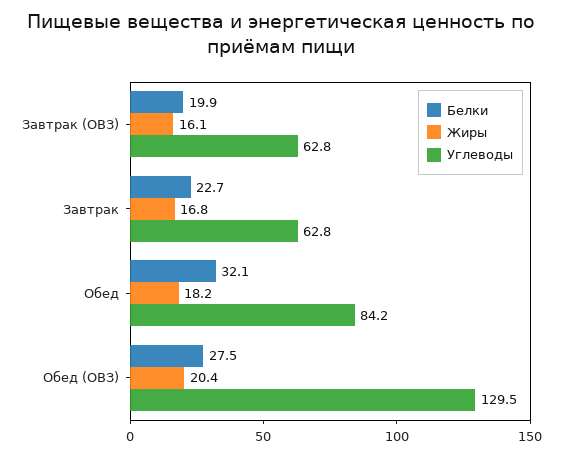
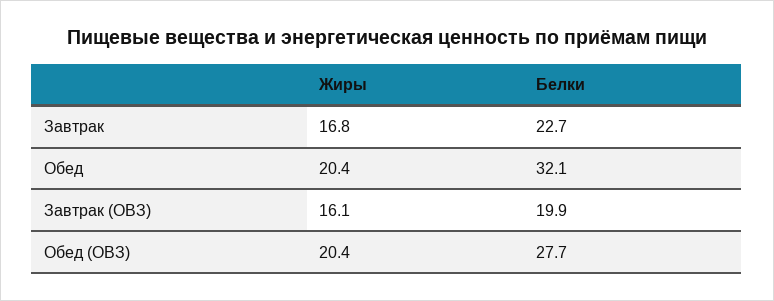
  {
    "Белки": {
      "Завтрак (ОВЗ)": 19.9,
      "Завтрак": 22.7,
      "Обед": 32.1,
-     "Обед (ОВЗ)": 27.5
+     "Обед (ОВЗ)": 27.7
    },
    "Жиры": {
      "Завтрак (ОВЗ)": 16.1,
      "Завтрак": 16.8,
-     "Обед": 18.2,
+     "Обед": 20.4,
      "Обед (ОВЗ)": 20.4
-   },
+   }
-   "Углеводы": {
-     "Завтрак (ОВЗ)": 62.8,
-     "Завтрак": 62.8,
-     "Обед": 84.2,
-     "Обед (ОВЗ)": 129.5
-   }
  }

